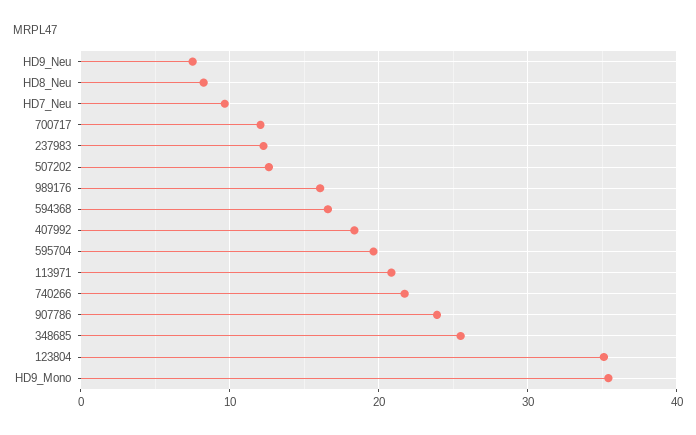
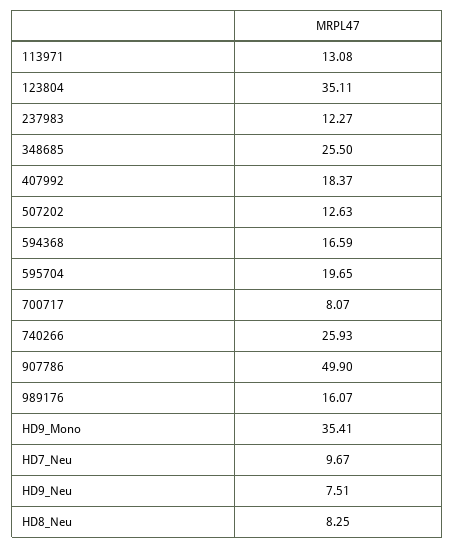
  {
    "HD9_Neu": 7.51,
    "HD8_Neu": 8.25,
    "HD7_Neu": 9.67,
-   "700717": 12,
+   "700717": 8.07,
    "237983": 12.27,
    "507202": 12.63,
    "989176": 16.07,
    "594368": 16.59,
    "407992": 18.37,
    "595704": 19.65,
-   "113971": 21,
+   "113971": 13.08,
-   "740266": 22,
+   "740266": 25.93,
-   "907786": 24,
+   "907786": 49.9,
    "348685": 25.5,
    "123804": 35.11,
    "HD9_Mono": 35.41
  }

